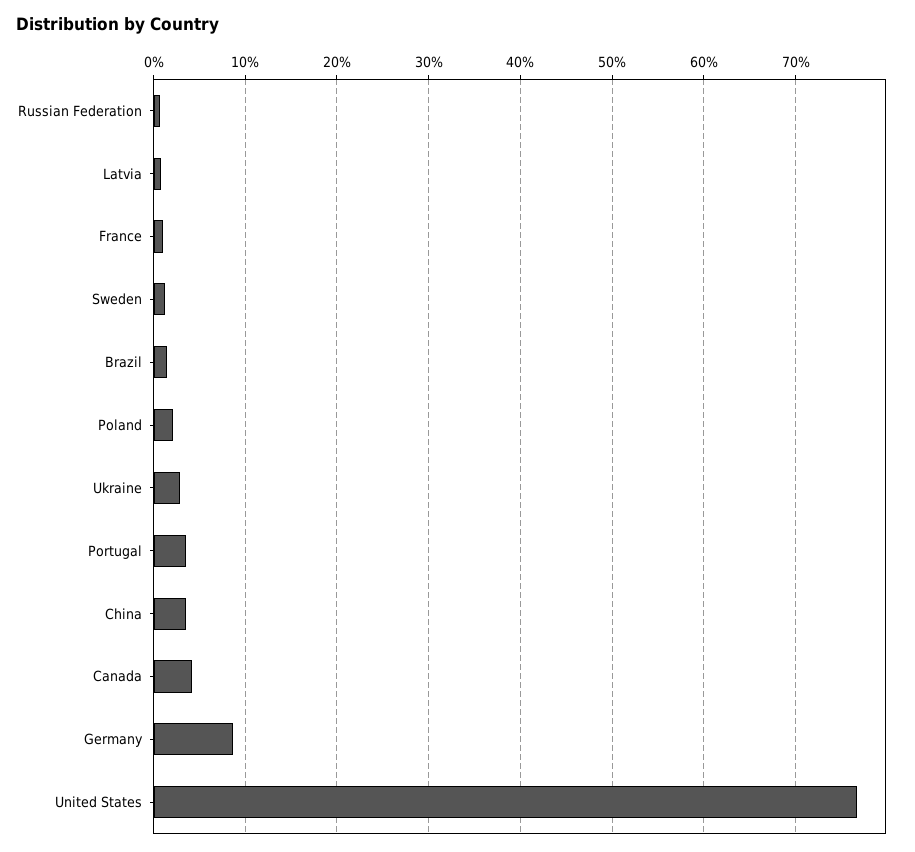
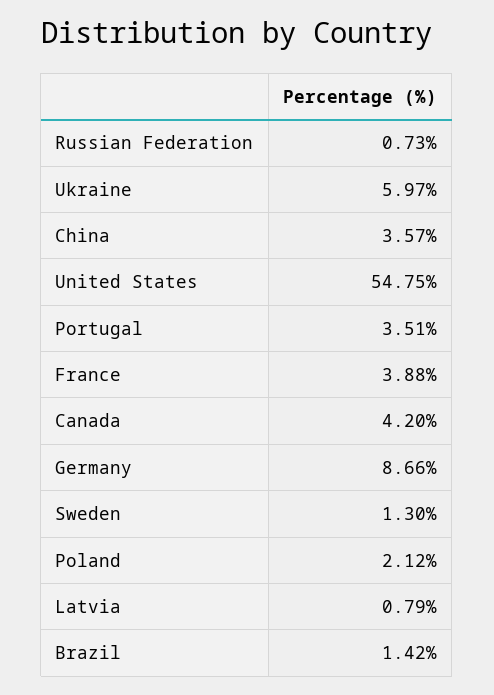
  {
    "Russian Federation": 0.73,
    "Latvia": 0.79,
-   "France": 1,
+   "France": 3.88,
    "Sweden": 1.3,
    "Brazil": 1.42,
    "Poland": 2.12,
-   "Ukraine": 3,
+   "Ukraine": 5.97,
    "Portugal": 3.51,
    "China": 3.57,
    "Canada": 4.2,
    "Germany": 8.66,
-   "United States": 77
+   "United States": 54.75
  }

